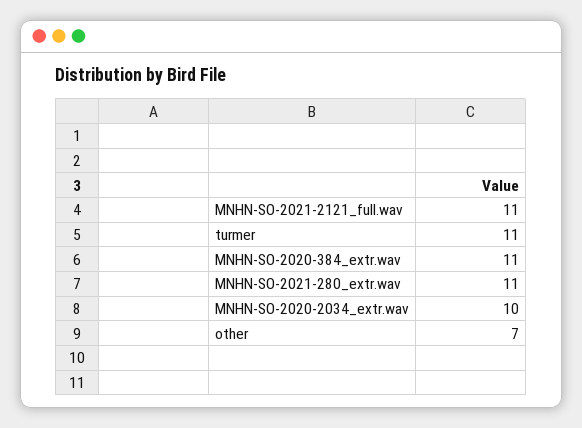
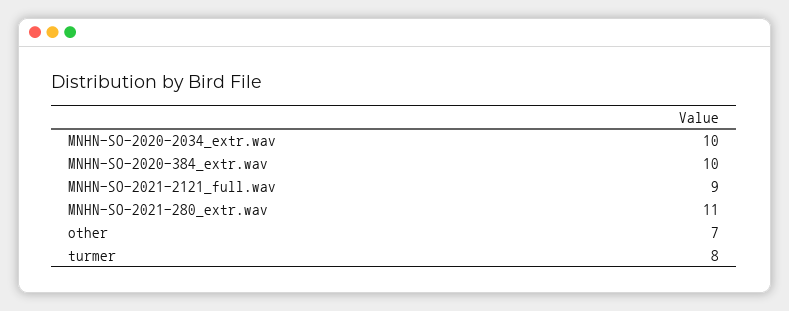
  {
-   "MNHN-SO-2021-2121_full.wav": 11,
+   "MNHN-SO-2021-2121_full.wav": 9,
-   "turmer": 11,
+   "turmer": 8,
-   "MNHN-SO-2020-384_extr.wav": 11,
+   "MNHN-SO-2020-384_extr.wav": 10,
    "MNHN-SO-2021-280_extr.wav": 11,
    "MNHN-SO-2020-2034_extr.wav": 10,
    "other": 7
  }

